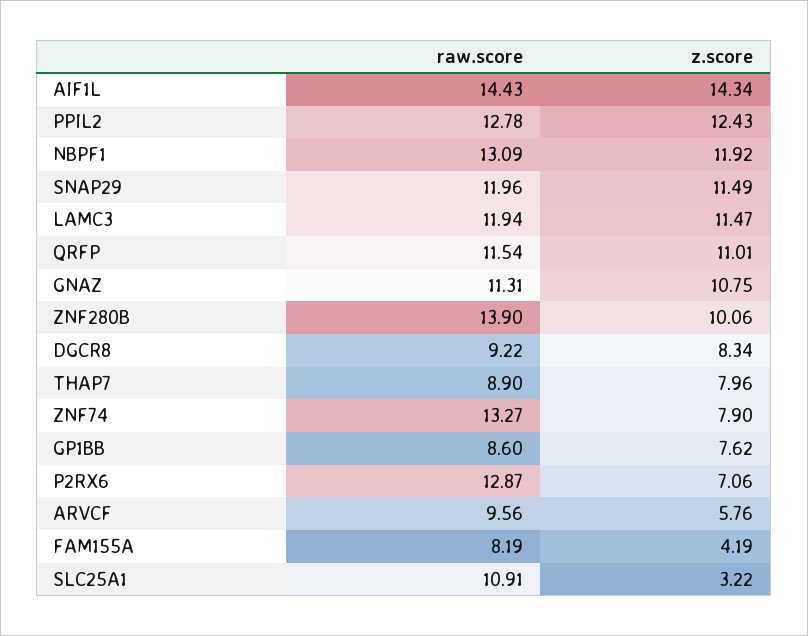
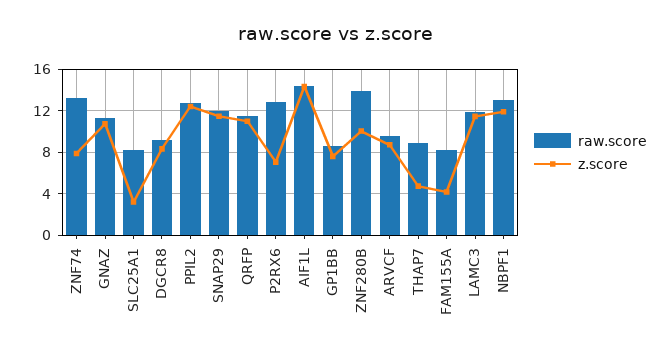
  {
    "raw.score": {
      "AIF1L": 14.43,
      "PPIL2": 12.78,
      "NBPF1": 13.09,
      "SNAP29": 11.96,
      "LAMC3": 11.94,
      "QRFP": 11.54,
      "GNAZ": 11.31,
      "ZNF280B": 13.9,
      "DGCR8": 9.22,
      "THAP7": 8.9,
      "ZNF74": 13.27,
      "GP1BB": 8.6,
      "P2RX6": 12.87,
      "ARVCF": 9.56,
      "FAM155A": 8.19,
-     "SLC25A1": 10.91
+     "SLC25A1": 8
    },
    "z.score": {
      "AIF1L": 14.34,
      "PPIL2": 12.43,
      "NBPF1": 11.92,
      "SNAP29": 11.49,
      "LAMC3": 11.47,
      "QRFP": 11.01,
      "GNAZ": 10.75,
      "ZNF280B": 10.06,
      "DGCR8": 8.34,
-     "THAP7": 7.96,
+     "THAP7": 5,
      "ZNF74": 7.9,
      "GP1BB": 7.62,
      "P2RX6": 7.06,
-     "ARVCF": 5.76,
+     "ARVCF": 9,
      "FAM155A": 4.19,
      "SLC25A1": 3.22
    }
  }

